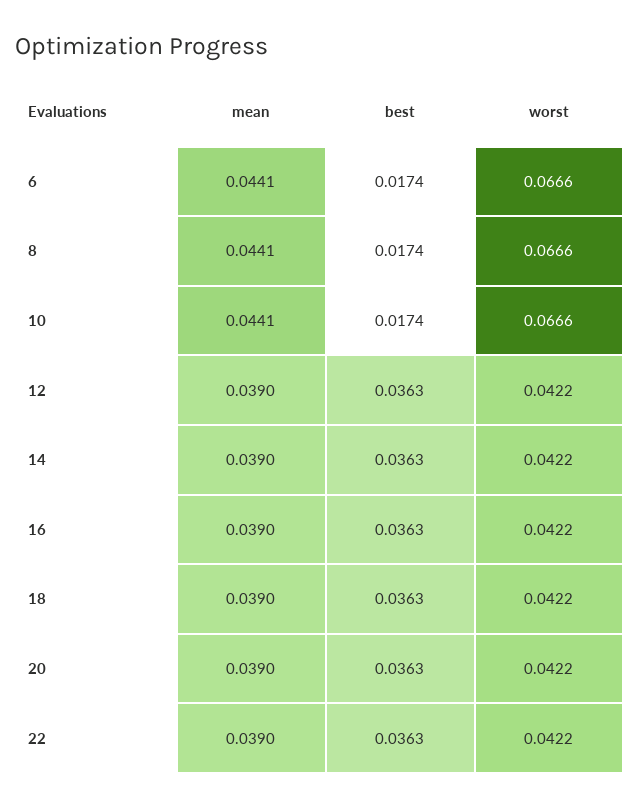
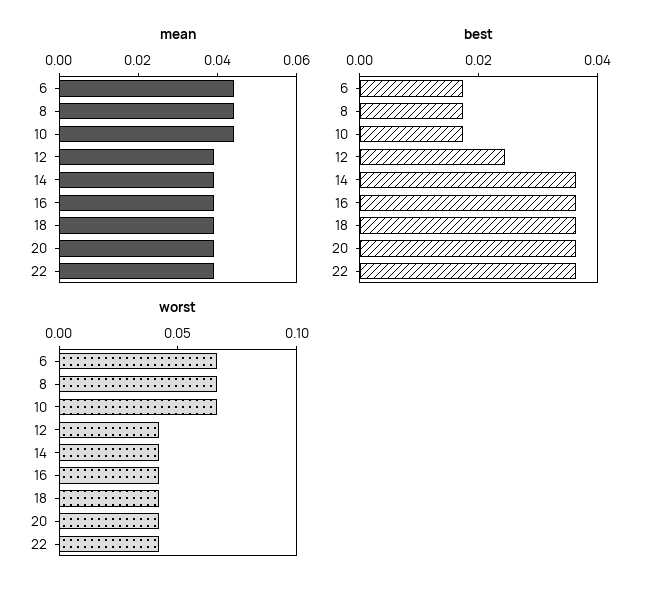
  {
    "mean": {
      "6": 0.0441,
      "8": 0.0441,
      "10": 0.0441,
      "12": 0.039,
      "14": 0.039,
      "16": 0.039,
      "18": 0.039,
      "20": 0.039,
      "22": 0.039
    },
    "best": {
      "6": 0.0174,
      "8": 0.0174,
      "10": 0.0174,
-     "12": 0.0363,
+     "12": 0.025,
      "14": 0.0363,
      "16": 0.0363,
      "18": 0.0363,
      "20": 0.0363,
      "22": 0.0363
    },
    "worst": {
      "6": 0.0666,
      "8": 0.0666,
      "10": 0.0666,
      "12": 0.0422,
      "14": 0.0422,
      "16": 0.0422,
      "18": 0.0422,
      "20": 0.0422,
      "22": 0.0422
    }
  }

